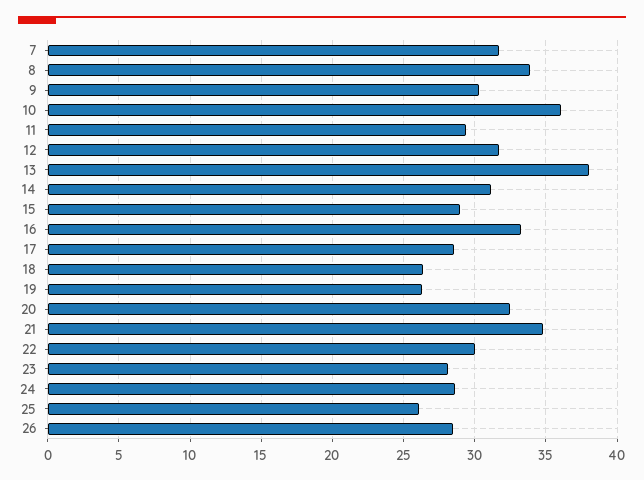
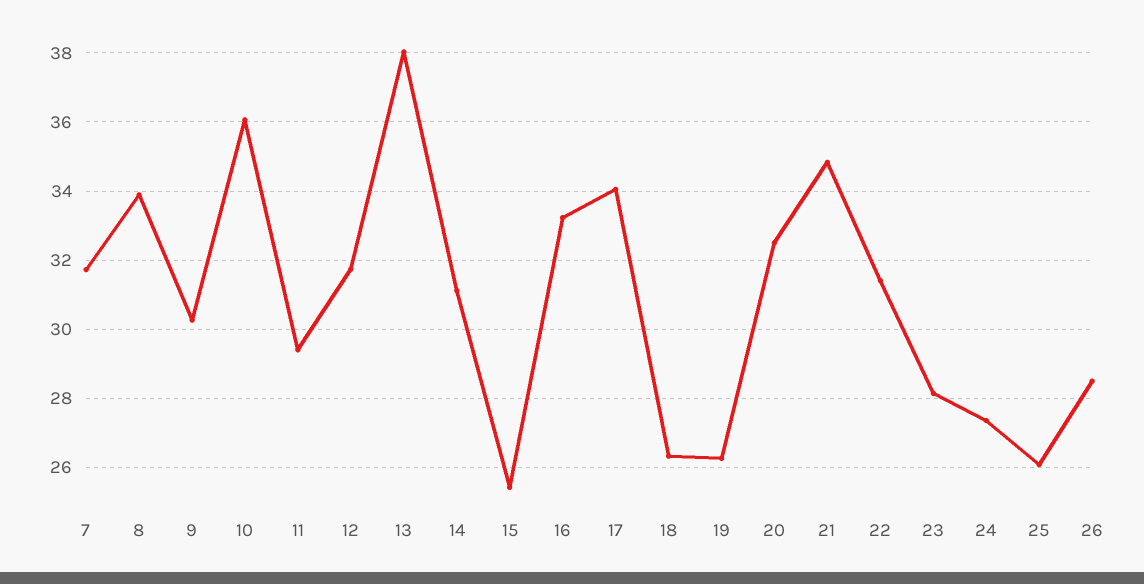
  {
    "7": 31.8,
    "8": 33.8,
    "9": 30.2,
    "10": 36,
    "11": 29.4,
    "12": 31.8,
    "13": 38,
    "14": 31.2,
-   "15": 29,
+   "15": 25.4,
    "16": 33.2,
-   "17": 28.5,
+   "17": 34,
    "18": 26.4,
    "19": 26.2,
    "20": 32.6,
    "21": 34.8,
-   "22": 30,
+   "22": 31.4,
    "23": 28.2,
-   "24": 28.5,
+   "24": 27.4,
    "25": 26,
    "26": 28.6
  }

